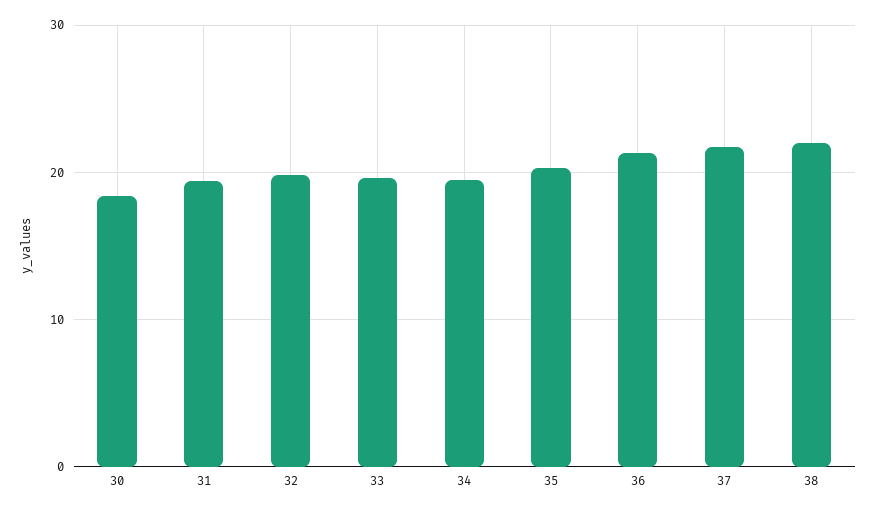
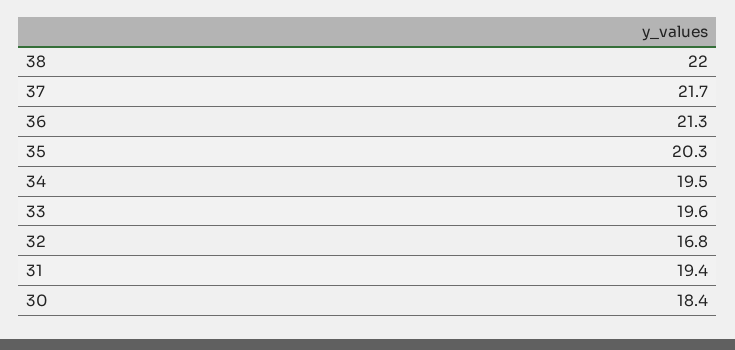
  {
    "30": 18.4,
    "31": 19.4,
-   "32": 20,
+   "32": 16.8,
    "33": 19.6,
    "34": 19.5,
    "35": 20.3,
    "36": 21.3,
    "37": 21.7,
    "38": 22
  }

